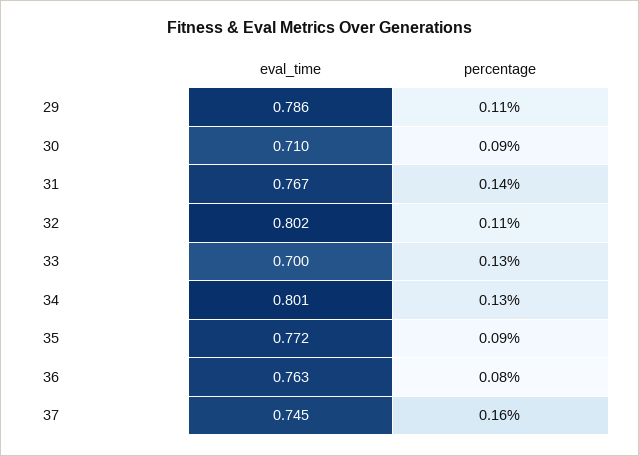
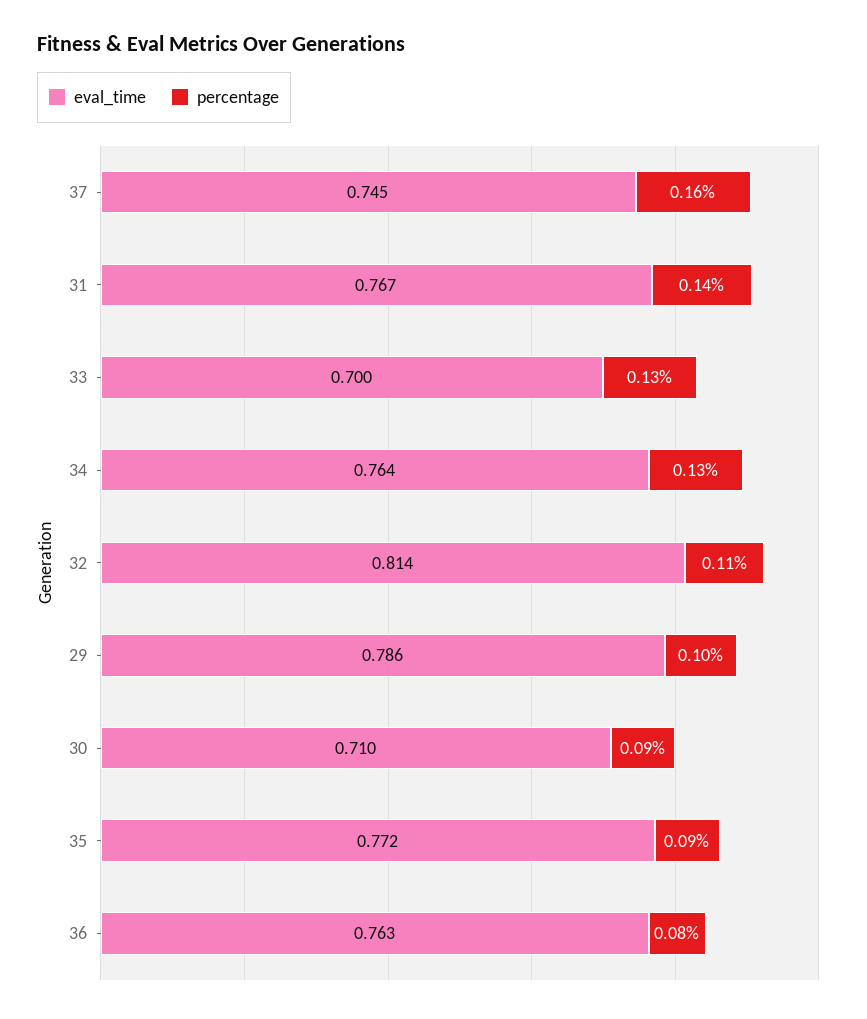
  {
    "eval_time": {
      "29": 0.786,
      "30": 0.71,
      "31": 0.767,
-     "32": 0.802,
+     "32": 0.814,
      "33": 0.7,
-     "34": 0.801,
+     "34": 0.764,
      "35": 0.772,
      "36": 0.763,
      "37": 0.745
    },
    "percentage": {
-     "29": 0.11,
+     "29": 0.1,
      "30": 0.09,
      "31": 0.14,
      "32": 0.11,
      "33": 0.13,
      "34": 0.13,
      "35": 0.09,
      "36": 0.08,
      "37": 0.16
    }
  }

